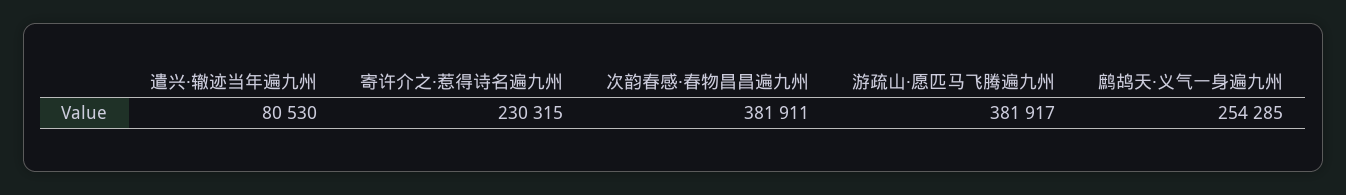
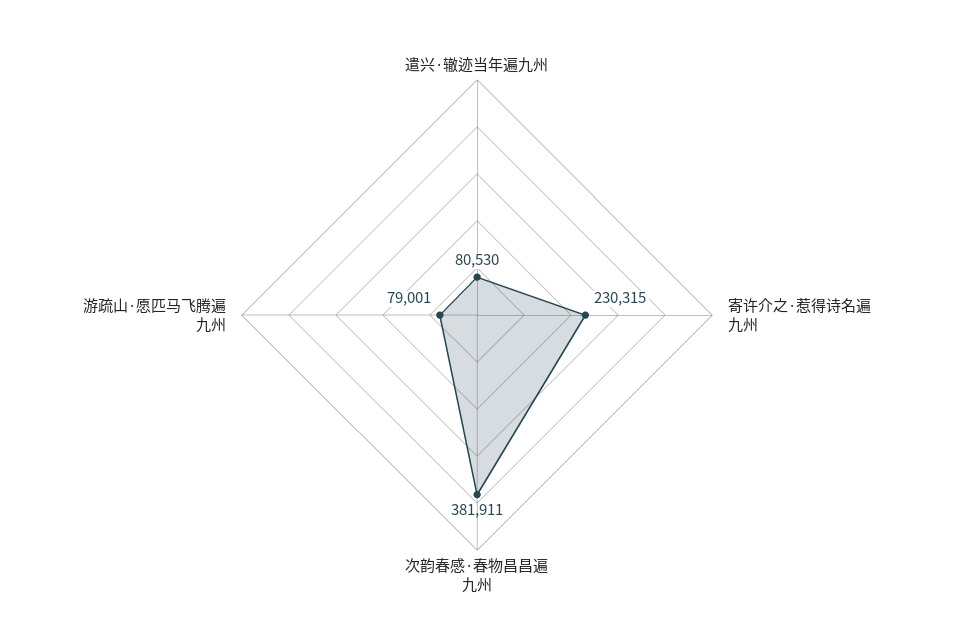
  {
    "遣兴·辙迹当年遍九州": 80530,
    "寄许介之·惹得诗名遍九州": 230315,
    "次韵春感·春物昌昌遍九州": 381911,
-   "游疏山·愿匹马飞腾遍九州": 381917,
+   "游疏山·愿匹马飞腾遍九州": 79001
-   "鹧鸪天·义气一身遍九州": 254285
  }

